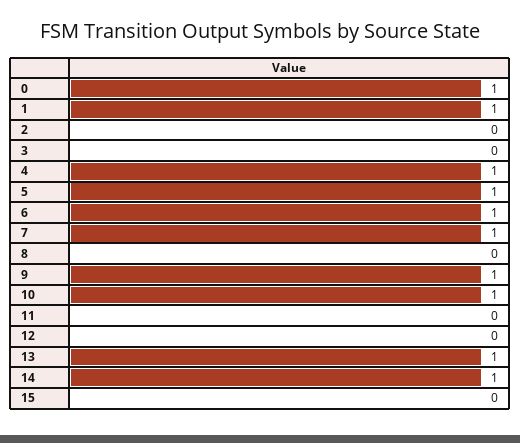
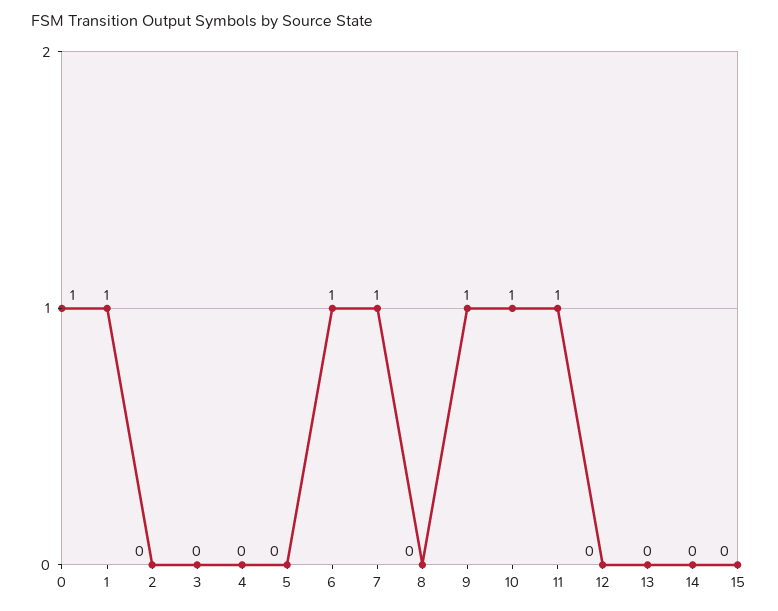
  {
    "0": 1,
    "1": 1,
    "2": 0,
    "3": 0,
-   "4": 1,
+   "4": 0,
-   "5": 1,
+   "5": 0,
    "6": 1,
    "7": 1,
    "8": 0,
    "9": 1,
    "10": 1,
-   "11": 0,
+   "11": 1,
    "12": 0,
-   "13": 1,
+   "13": 0,
-   "14": 1,
+   "14": 0,
    "15": 0
  }

